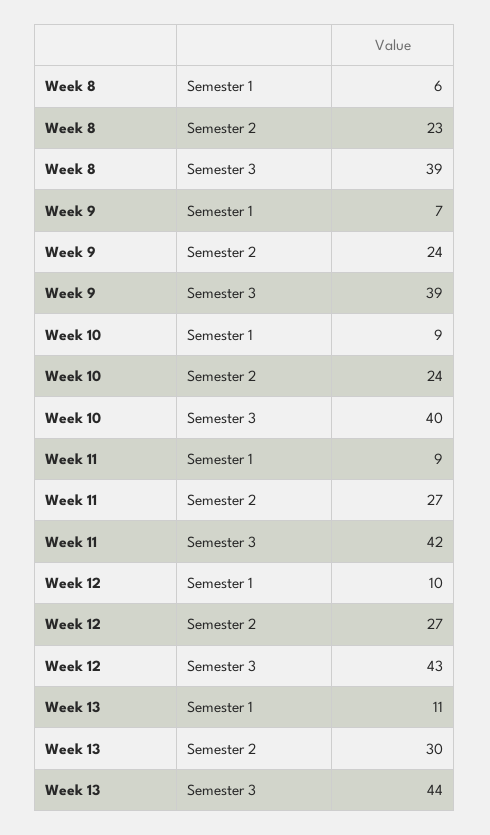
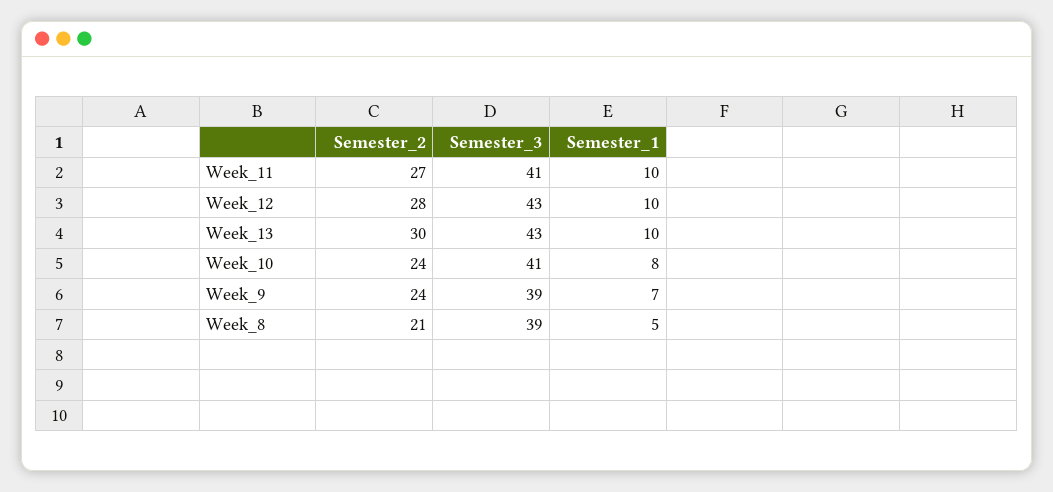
  {
    "Week 8": {
-     "Semester 1": 6,
+     "Semester 1": 5,
-     "Semester 2": 23,
+     "Semester 2": 21,
      "Semester 3": 39
    },
    "Week 9": {
      "Semester 1": 7,
      "Semester 2": 24,
      "Semester 3": 39
    },
    "Week 10": {
-     "Semester 1": 9,
+     "Semester 1": 8,
      "Semester 2": 24,
-     "Semester 3": 40
+     "Semester 3": 41
    },
    "Week 11": {
-     "Semester 1": 9,
+     "Semester 1": 10,
      "Semester 2": 27,
-     "Semester 3": 42
+     "Semester 3": 41
    },
    "Week 12": {
      "Semester 1": 10,
-     "Semester 2": 27,
+     "Semester 2": 28,
      "Semester 3": 43
    },
    "Week 13": {
-     "Semester 1": 11,
+     "Semester 1": 10,
      "Semester 2": 30,
-     "Semester 3": 44
+     "Semester 3": 43
    }
  }

